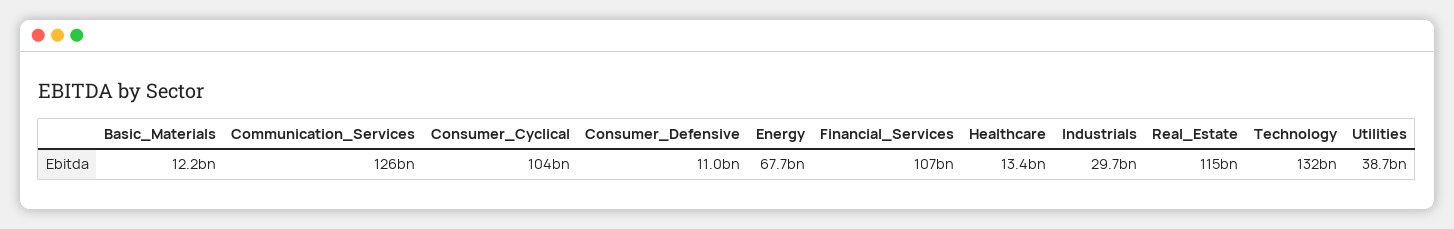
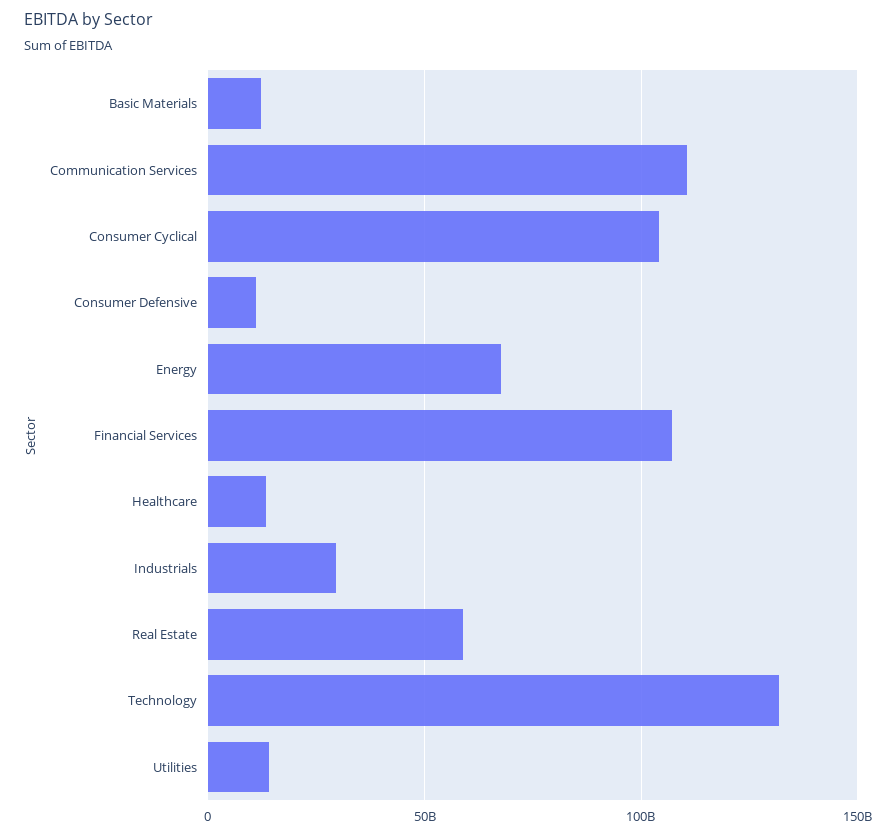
  {
    "Basic_Materials": 12200000000,
-   "Communication_Services": 126000000000,
+   "Communication_Services": 110000000000,
    "Consumer_Cyclical": 104000000000,
    "Consumer_Defensive": 11000000000,
    "Energy": 67700000000,
    "Financial_Services": 107000000000,
    "Healthcare": 13400000000,
    "Industrials": 29700000000,
-   "Real_Estate": 115000000000,
+   "Real_Estate": 60000000000,
    "Technology": 132000000000,
-   "Utilities": 38700000000
+   "Utilities": 15000000000
  }

